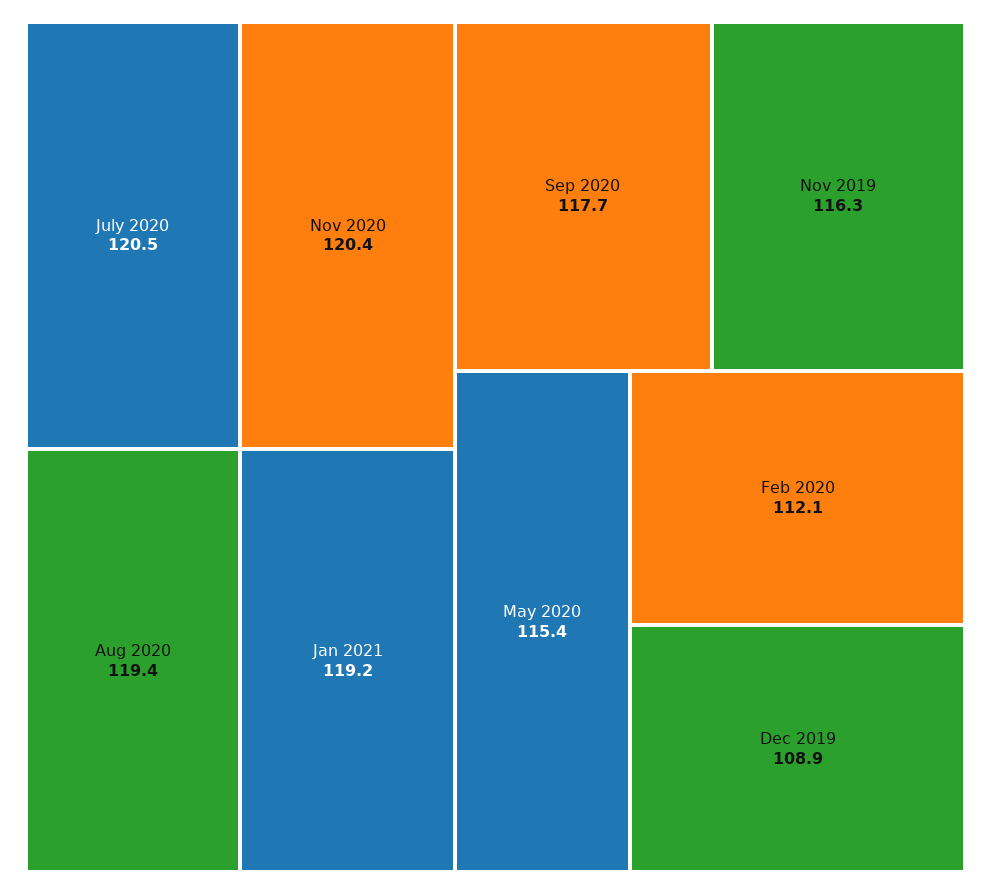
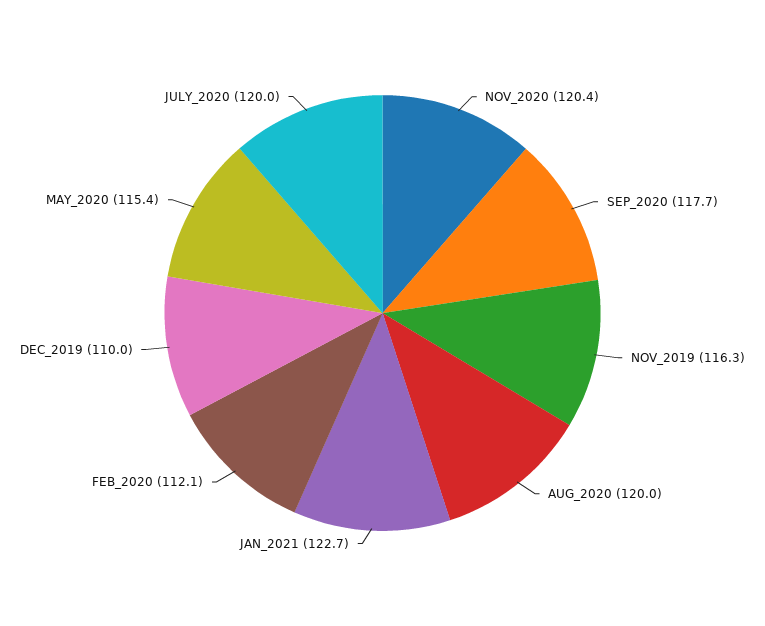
  {
-   "July 2020": 120.5,
+   "July 2020": 120,
    "Nov 2020": 120.4,
-   "Aug 2020": 119.4,
+   "Aug 2020": 120,
-   "Jan 2021": 119.2,
+   "Jan 2021": 122.7,
    "Sep 2020": 117.7,
    "Nov 2019": 116.3,
    "May 2020": 115.4,
    "Feb 2020": 112.1,
-   "Dec 2019": 108.9
+   "Dec 2019": 110
  }

